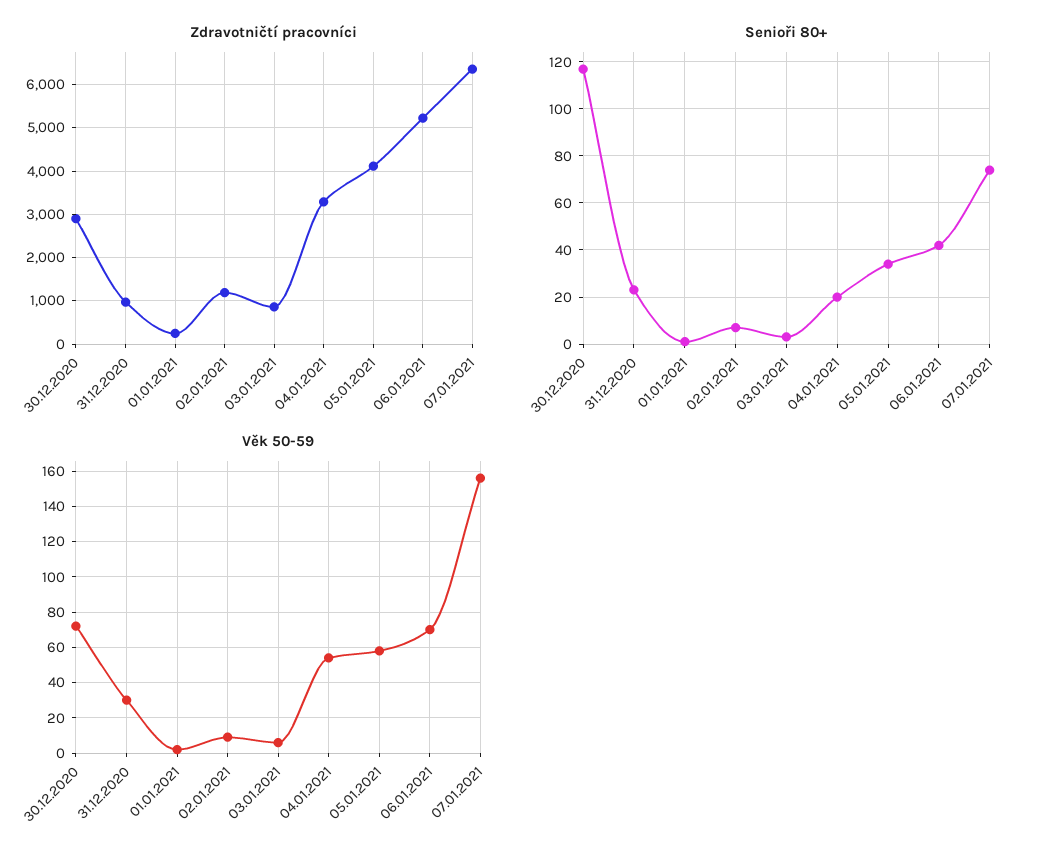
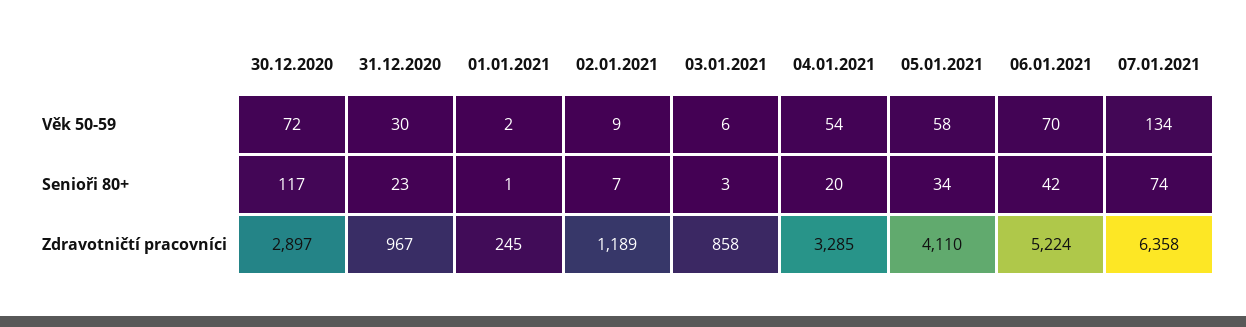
  {
    "Zdravotničtí pracovníci": {
      "30.12.2020": 2897,
      "31.12.2020": 967,
      "01.01.2021": 245,
      "02.01.2021": 1189,
      "03.01.2021": 858,
      "04.01.2021": 3285,
      "05.01.2021": 4110,
      "06.01.2021": 5224,
      "07.01.2021": 6358
    },
    "Senioři 80+": {
      "30.12.2020": 117,
      "31.12.2020": 23,
      "01.01.2021": 1,
      "02.01.2021": 7,
      "03.01.2021": 3,
      "04.01.2021": 20,
      "05.01.2021": 34,
      "06.01.2021": 42,
      "07.01.2021": 74
    },
    "Věk 50-59": {
      "30.12.2020": 72,
      "31.12.2020": 30,
      "01.01.2021": 2,
      "02.01.2021": 9,
      "03.01.2021": 6,
      "04.01.2021": 54,
      "05.01.2021": 58,
      "06.01.2021": 70,
-     "07.01.2021": 155
+     "07.01.2021": 134
    }
  }

